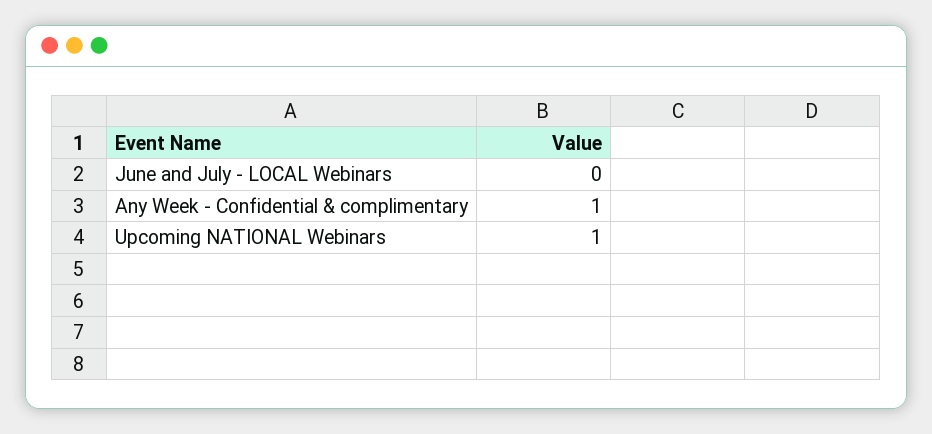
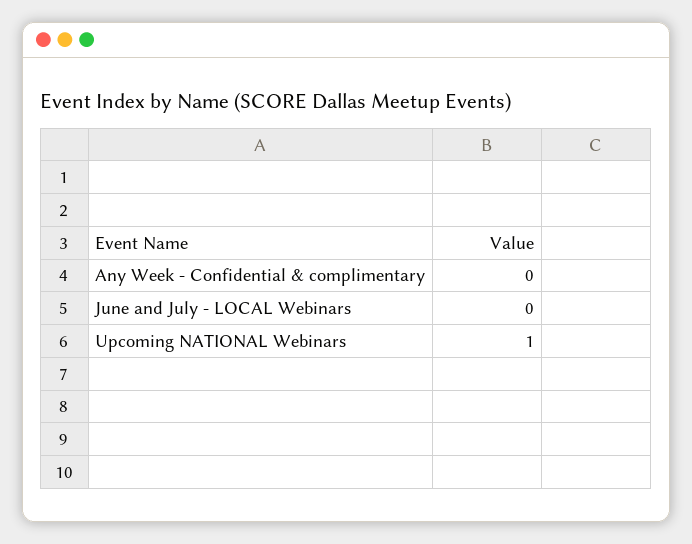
  {
    "June and July - LOCAL Webinars": 0,
-   "Any Week - Confidential & complimentary": 1,
+   "Any Week - Confidential & complimentary": 0,
    "Upcoming NATIONAL Webinars": 1
  }

